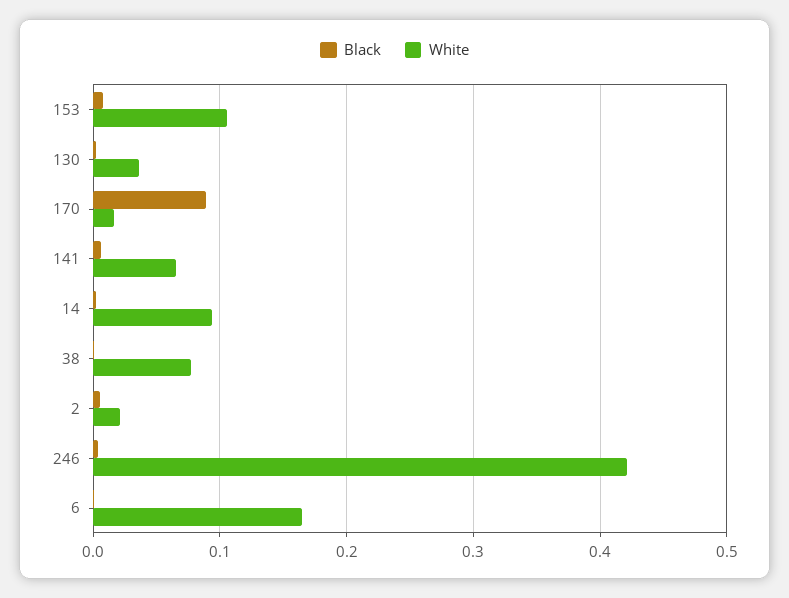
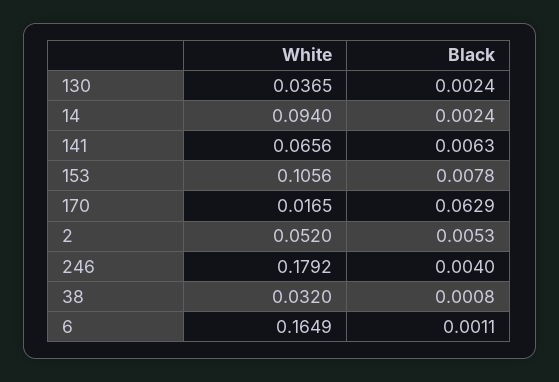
  {
    "Black": {
      "153": 0.0078,
      "130": 0.0024,
-     "170": 0.09,
+     "170": 0.0629,
      "141": 0.0063,
      "14": 0.0024,
      "38": 0.0008,
      "2": 0.0053,
      "246": 0.004,
      "6": 0.0011
    },
    "White": {
      "153": 0.1056,
      "130": 0.0365,
      "170": 0.0165,
      "141": 0.0656,
      "14": 0.094,
-     "38": 0.08,
+     "38": 0.032,
-     "2": 0.02,
+     "2": 0.052,
-     "246": 0.42,
+     "246": 0.1792,
      "6": 0.1649
    }
  }

